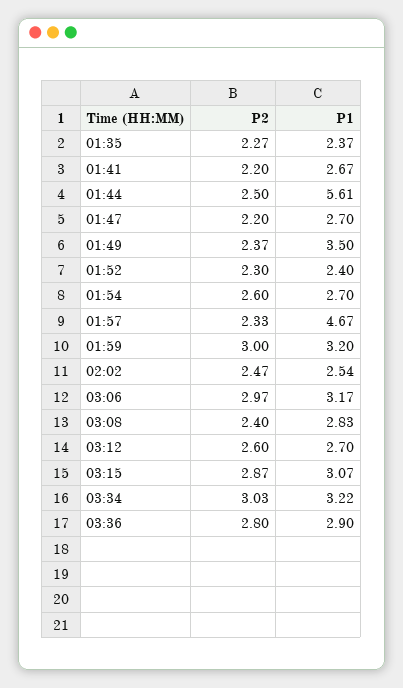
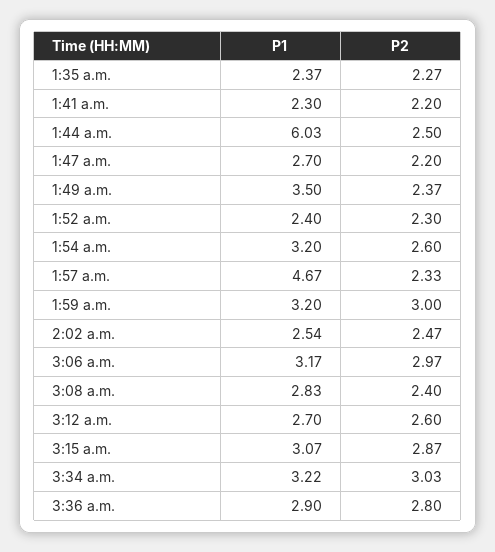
  {
    "P2": {
      "01:35": 2.27,
      "01:41": 2.2,
      "01:44": 2.5,
      "01:47": 2.2,
      "01:49": 2.37,
      "01:52": 2.3,
      "01:54": 2.6,
      "01:57": 2.33,
      "01:59": 3,
      "02:02": 2.47,
      "03:06": 2.97,
      "03:08": 2.4,
      "03:12": 2.6,
      "03:15": 2.87,
      "03:34": 3.03,
      "03:36": 2.8
    },
    "P1": {
      "01:35": 2.37,
-     "01:41": 2.67,
+     "01:41": 2.3,
-     "01:44": 5.61,
+     "01:44": 6.03,
      "01:47": 2.7,
      "01:49": 3.5,
      "01:52": 2.4,
-     "01:54": 2.7,
+     "01:54": 3.2,
      "01:57": 4.67,
      "01:59": 3.2,
      "02:02": 2.54,
      "03:06": 3.17,
      "03:08": 2.83,
      "03:12": 2.7,
      "03:15": 3.07,
      "03:34": 3.22,
      "03:36": 2.9
    }
  }

